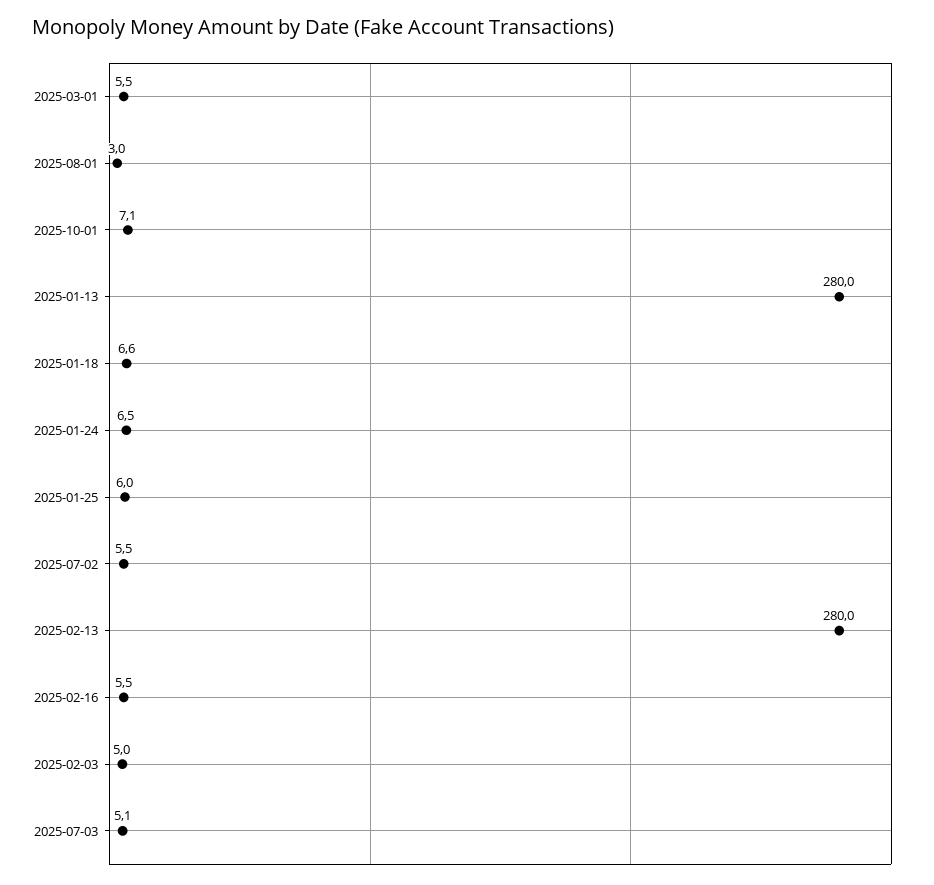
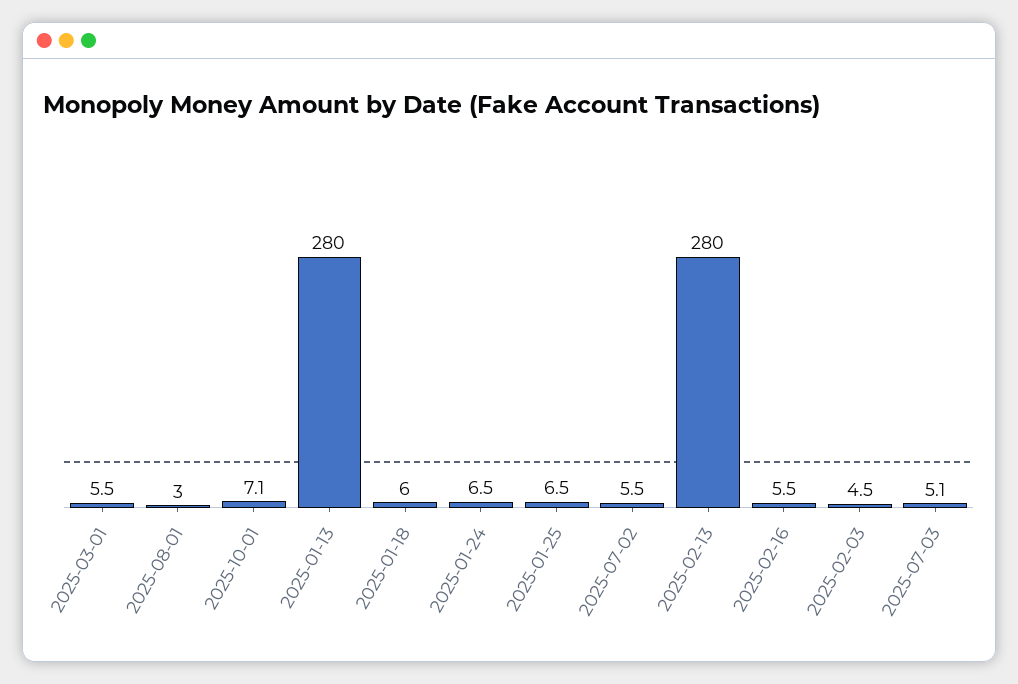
  {
    "2025-03-01": 5.5,
    "2025-08-01": 3,
    "2025-10-01": 7.1,
    "2025-01-13": 280,
-   "2025-01-18": 6.6,
+   "2025-01-18": 6,
    "2025-01-24": 6.5,
-   "2025-01-25": 6,
+   "2025-01-25": 6.5,
    "2025-07-02": 5.5,
    "2025-02-13": 280,
    "2025-02-16": 5.5,
-   "2025-02-03": 5,
+   "2025-02-03": 4.5,
    "2025-07-03": 5.1
  }

